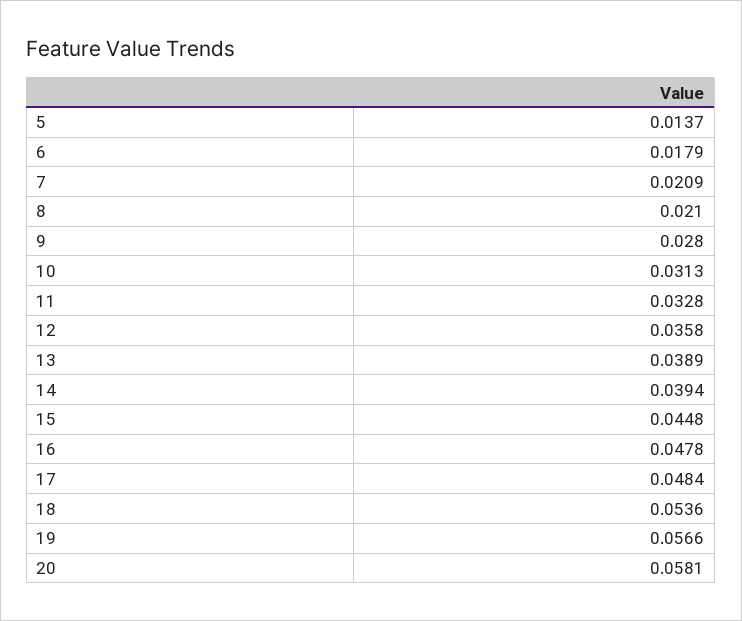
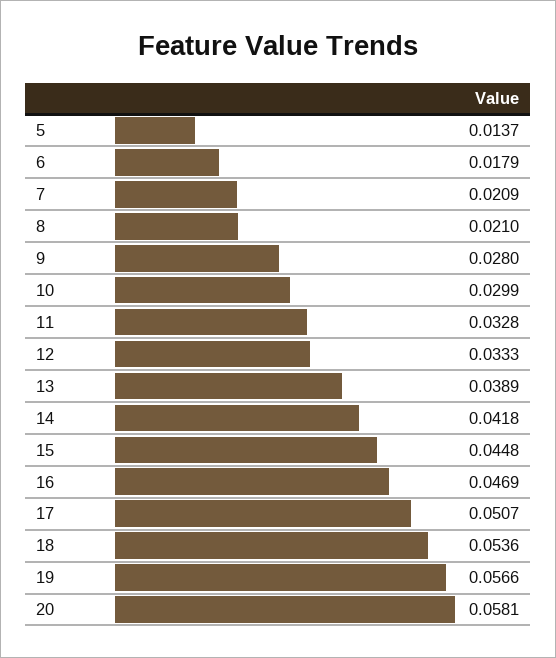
  {
    "5": 0.0137,
    "6": 0.0179,
    "7": 0.0209,
    "8": 0.021,
    "9": 0.028,
-   "10": 0.0313,
+   "10": 0.0299,
    "11": 0.0328,
-   "12": 0.0358,
+   "12": 0.0333,
    "13": 0.0389,
-   "14": 0.0394,
+   "14": 0.0418,
    "15": 0.0448,
-   "16": 0.0478,
+   "16": 0.0469,
-   "17": 0.0484,
+   "17": 0.0507,
    "18": 0.0536,
    "19": 0.0566,
    "20": 0.0581
  }

